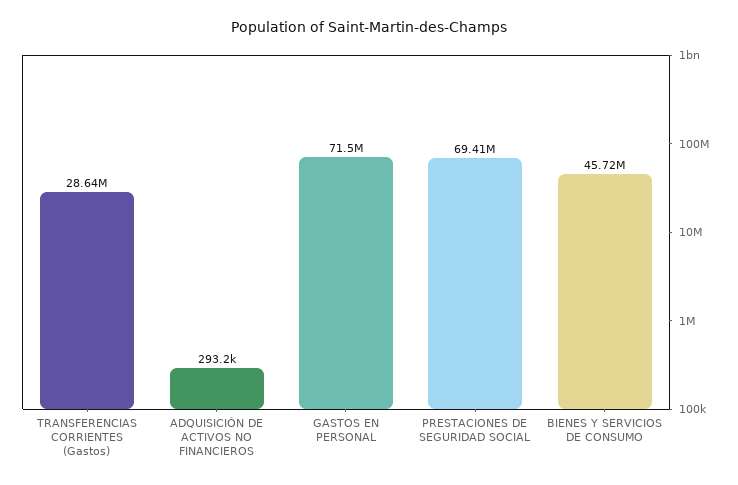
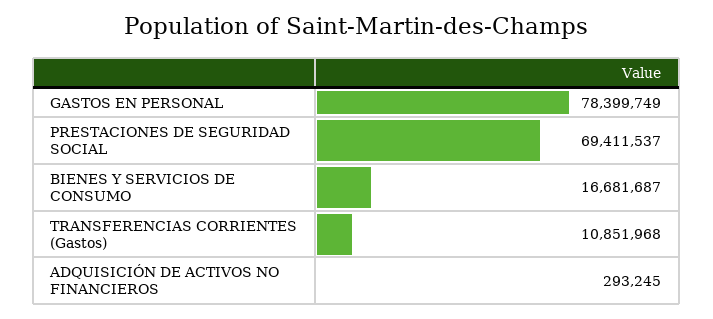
  {
-   "TRANSFERENCIAS CORRIENTES (Gastos)": 28640000,
+   "TRANSFERENCIAS CORRIENTES (Gastos)": 10851968,
    "ADQUISICIÓN DE ACTIVOS NO FINANCIEROS": 293245,
-   "GASTOS EN PERSONAL": 71500000,
+   "GASTOS EN PERSONAL": 78399749,
    "PRESTACIONES DE SEGURIDAD SOCIAL": 69411537,
-   "BIENES Y SERVICIOS DE CONSUMO": 45720000
+   "BIENES Y SERVICIOS DE CONSUMO": 16681687
  }

